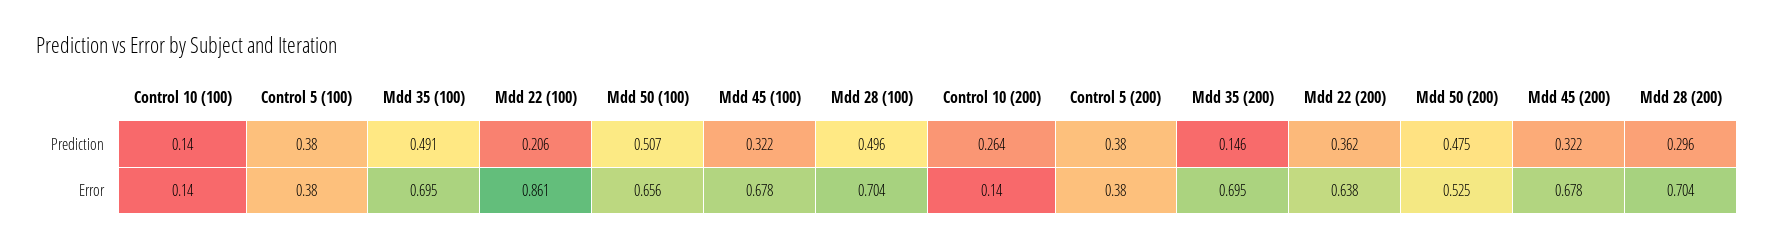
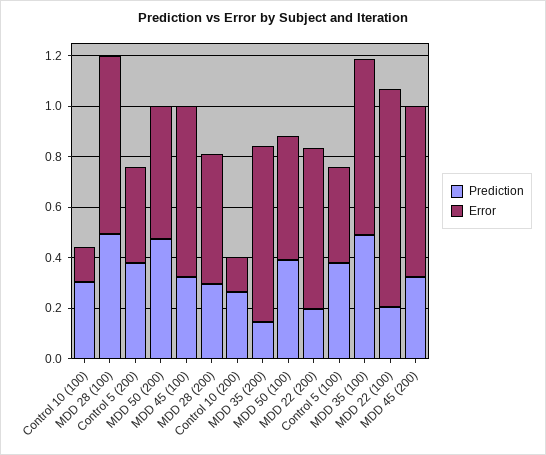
  {
    "Prediction": {
-     "Control 10 (100)": 0.14,
+     "Control 10 (100)": 0.3,
      "Control 5 (100)": 0.38,
      "Mdd 35 (100)": 0.491,
      "Mdd 22 (100)": 0.206,
-     "Mdd 50 (100)": 0.507,
+     "Mdd 50 (100)": 0.4,
      "Mdd 45 (100)": 0.322,
      "Mdd 28 (100)": 0.496,
      "Control 10 (200)": 0.264,
      "Control 5 (200)": 0.38,
      "Mdd 35 (200)": 0.146,
-     "Mdd 22 (200)": 0.362,
+     "Mdd 22 (200)": 0.2,
      "Mdd 50 (200)": 0.475,
      "Mdd 45 (200)": 0.322,
      "Mdd 28 (200)": 0.296
    },
    "Error": {
      "Control 10 (100)": 0.14,
      "Control 5 (100)": 0.38,
      "Mdd 35 (100)": 0.695,
      "Mdd 22 (100)": 0.861,
-     "Mdd 50 (100)": 0.656,
+     "Mdd 50 (100)": 0.5,
      "Mdd 45 (100)": 0.678,
      "Mdd 28 (100)": 0.704,
      "Control 10 (200)": 0.14,
      "Control 5 (200)": 0.38,
      "Mdd 35 (200)": 0.695,
      "Mdd 22 (200)": 0.638,
      "Mdd 50 (200)": 0.525,
      "Mdd 45 (200)": 0.678,
-     "Mdd 28 (200)": 0.704
+     "Mdd 28 (200)": 0.5
    }
  }

